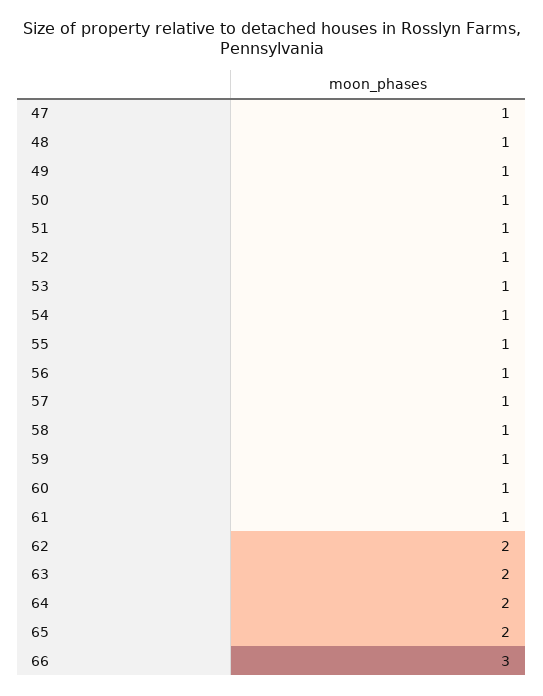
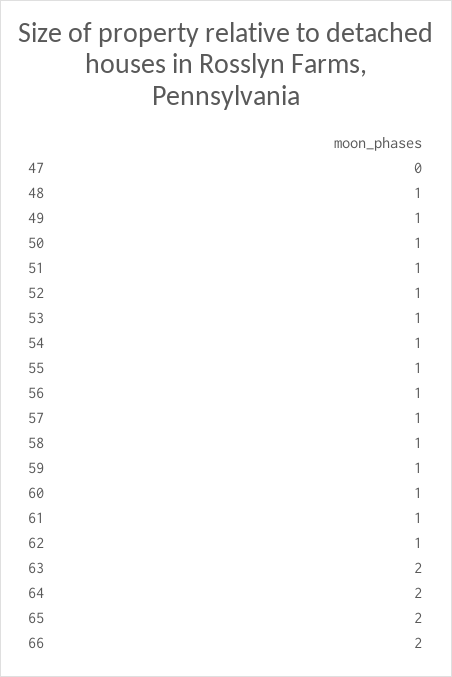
  {
-   "47": 1,
+   "47": 0,
    "48": 1,
    "49": 1,
    "50": 1,
    "51": 1,
    "52": 1,
    "53": 1,
    "54": 1,
    "55": 1,
    "56": 1,
    "57": 1,
    "58": 1,
    "59": 1,
    "60": 1,
    "61": 1,
-   "62": 2,
+   "62": 1,
    "63": 2,
    "64": 2,
    "65": 2,
-   "66": 3
+   "66": 2
  }

